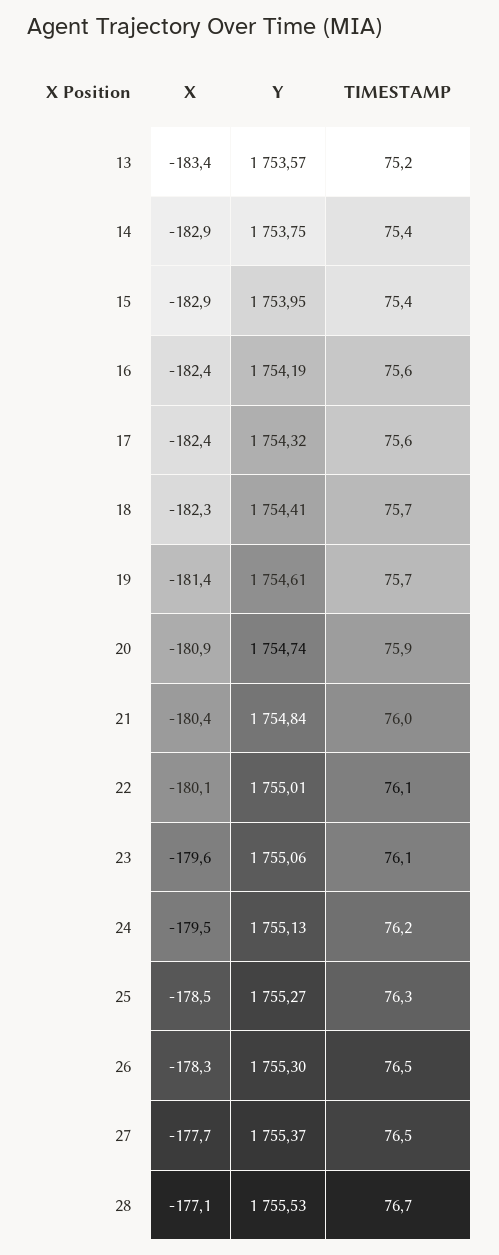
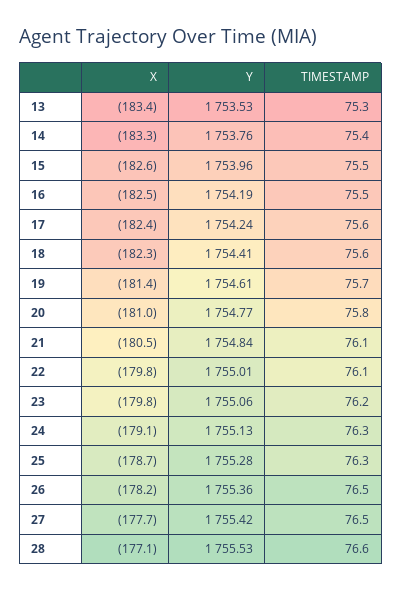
  {
    "X": {
      "13": -183.4,
-     "14": -182.9,
+     "14": -183.3,
-     "15": -182.9,
+     "15": -182.6,
-     "16": -182.4,
+     "16": -182.5,
      "17": -182.4,
      "18": -182.3,
      "19": -181.4,
-     "20": -180.9,
+     "20": -181,
-     "21": -180.4,
+     "21": -180.5,
-     "22": -180.1,
+     "22": -179.8,
-     "23": -179.6,
+     "23": -179.8,
-     "24": -179.5,
+     "24": -179.1,
-     "25": -178.5,
+     "25": -178.7,
-     "26": -178.3,
+     "26": -178.2,
      "27": -177.7,
      "28": -177.1
    },
    "Y": {
-     "13": 1753.57,
+     "13": 1753.53,
-     "14": 1753.75,
+     "14": 1753.76,
-     "15": 1753.95,
+     "15": 1753.96,
      "16": 1754.19,
-     "17": 1754.32,
+     "17": 1754.24,
      "18": 1754.41,
      "19": 1754.61,
-     "20": 1754.74,
+     "20": 1754.77,
      "21": 1754.84,
      "22": 1755.01,
      "23": 1755.06,
      "24": 1755.13,
-     "25": 1755.27,
+     "25": 1755.28,
-     "26": 1755.3,
+     "26": 1755.36,
-     "27": 1755.37,
+     "27": 1755.42,
      "28": 1755.53
    },
    "TIMESTAMP": {
-     "13": 75.2,
+     "13": 75.3,
      "14": 75.4,
-     "15": 75.4,
+     "15": 75.5,
-     "16": 75.6,
+     "16": 75.5,
      "17": 75.6,
-     "18": 75.7,
+     "18": 75.6,
      "19": 75.7,
-     "20": 75.9,
+     "20": 75.8,
-     "21": 76,
+     "21": 76.1,
      "22": 76.1,
-     "23": 76.1,
+     "23": 76.2,
-     "24": 76.2,
+     "24": 76.3,
      "25": 76.3,
      "26": 76.5,
      "27": 76.5,
-     "28": 76.7
+     "28": 76.6
    }
  }

